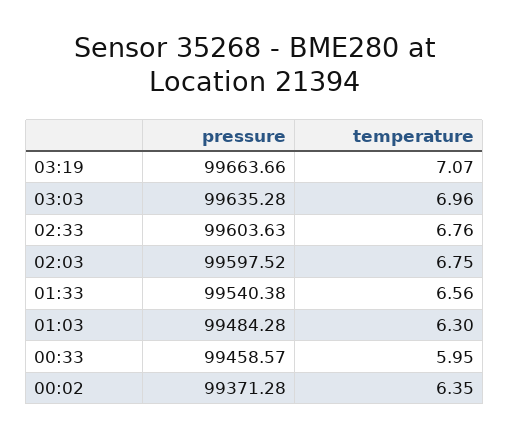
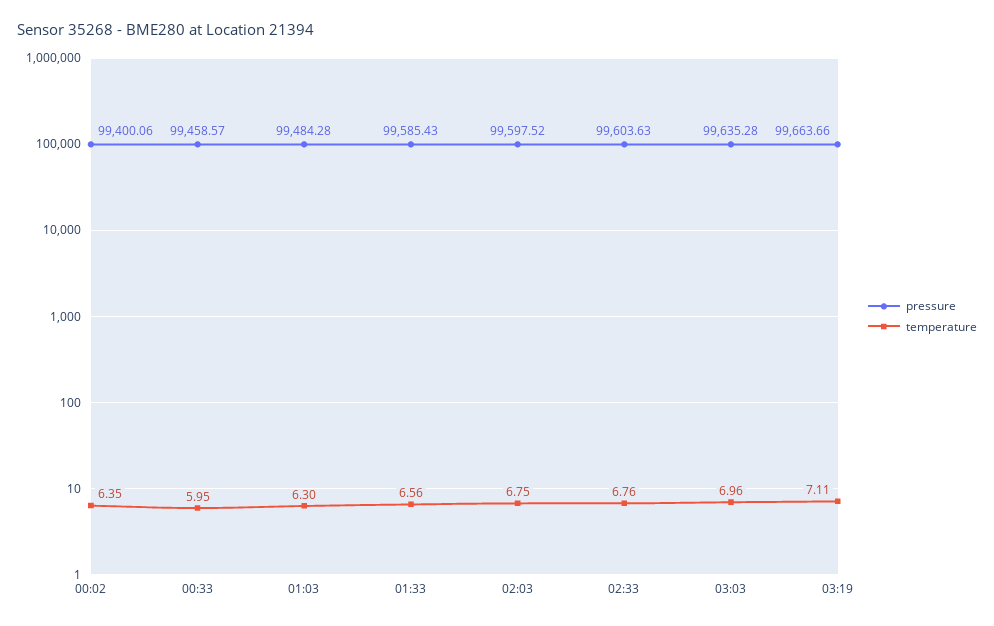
  {
    "pressure": {
      "03:19": 99663.66,
      "03:03": 99635.28,
      "02:33": 99603.63,
      "02:03": 99597.52,
-     "01:33": 99540.38,
+     "01:33": 99585.43,
      "01:03": 99484.28,
      "00:33": 99458.57,
-     "00:02": 99371.28
+     "00:02": 99400.06
    },
    "temperature": {
-     "03:19": 7.07,
+     "03:19": 7.11,
      "03:03": 6.96,
      "02:33": 6.76,
      "02:03": 6.75,
      "01:33": 6.56,
      "01:03": 6.3,
      "00:33": 5.95,
      "00:02": 6.35
    }
  }

